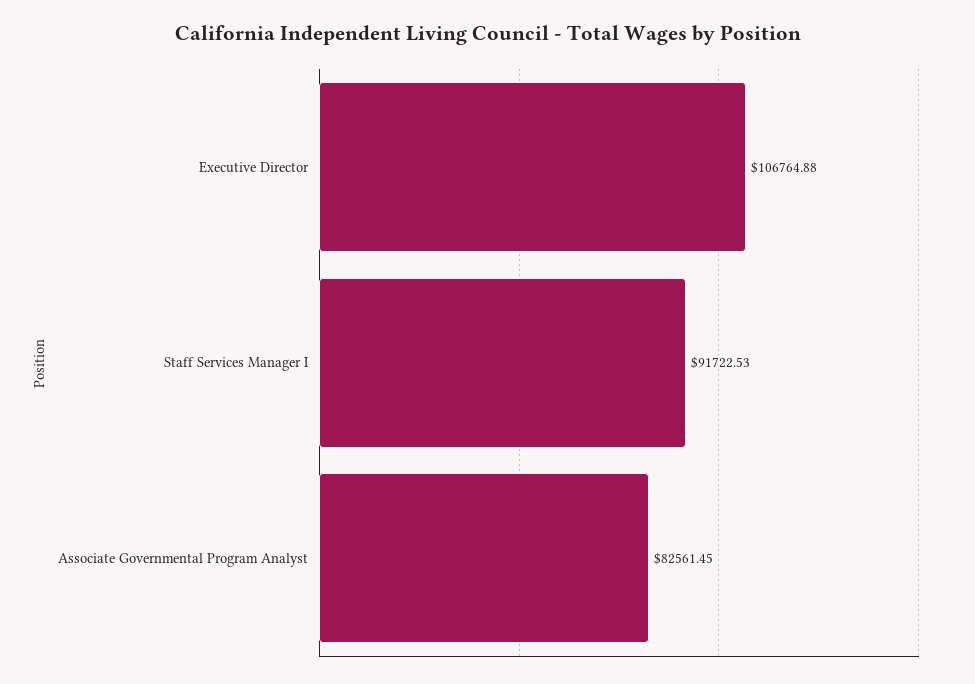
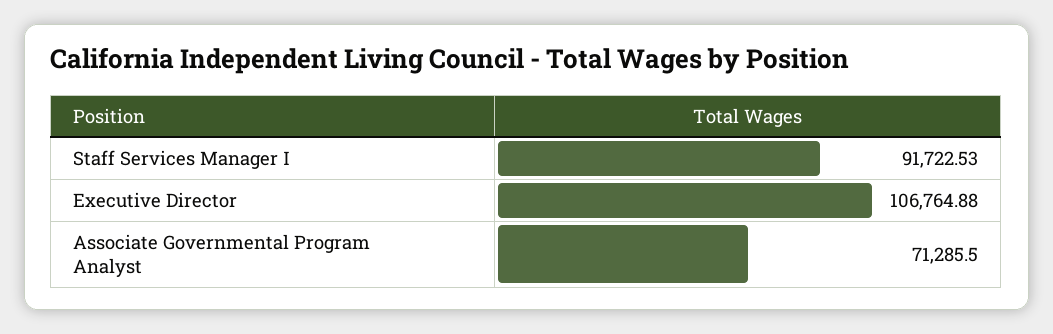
  {
    "Executive Director": 106764.88,
    "Staff Services Manager I": 91722.53,
-   "Associate Governmental Program Analyst": 82561.45
+   "Associate Governmental Program Analyst": 71285.5
  }

